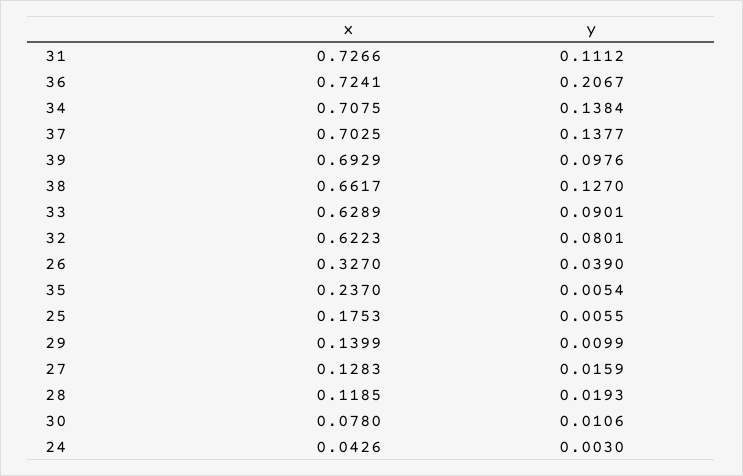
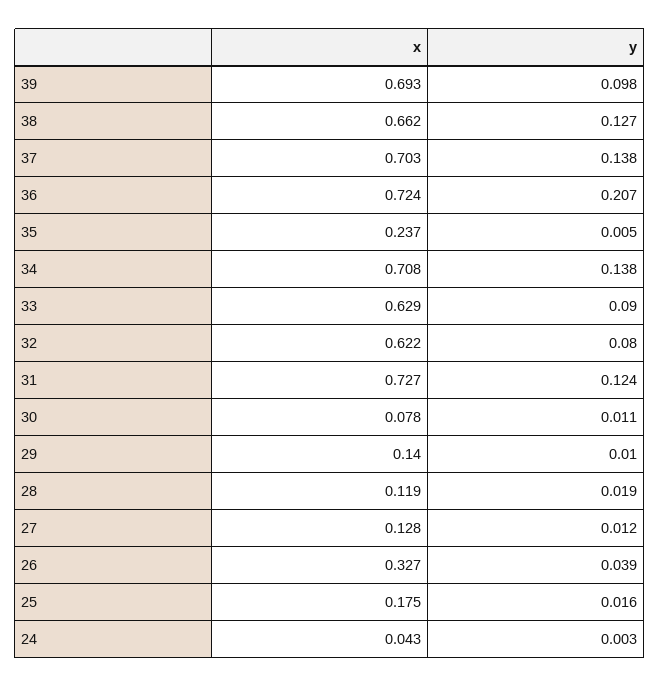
  {
    "x": {
      "31": 0.7266,
      "36": 0.7241,
      "34": 0.7075,
      "37": 0.7025,
      "39": 0.6929,
      "38": 0.6617,
      "33": 0.6289,
      "32": 0.6223,
      "26": 0.327,
      "35": 0.237,
      "25": 0.1753,
      "29": 0.1399,
      "27": 0.1283,
      "28": 0.1185,
      "30": 0.078,
      "24": 0.0426
    },
    "y": {
-     "31": 0.1112,
+     "31": 0.124,
      "36": 0.2067,
      "34": 0.1384,
      "37": 0.1377,
      "39": 0.0976,
      "38": 0.127,
      "33": 0.0901,
      "32": 0.0801,
      "26": 0.039,
      "35": 0.0054,
-     "25": 0.0055,
+     "25": 0.016,
      "29": 0.0099,
-     "27": 0.0159,
+     "27": 0.012,
      "28": 0.0193,
      "30": 0.0106,
      "24": 0.003
    }
  }

